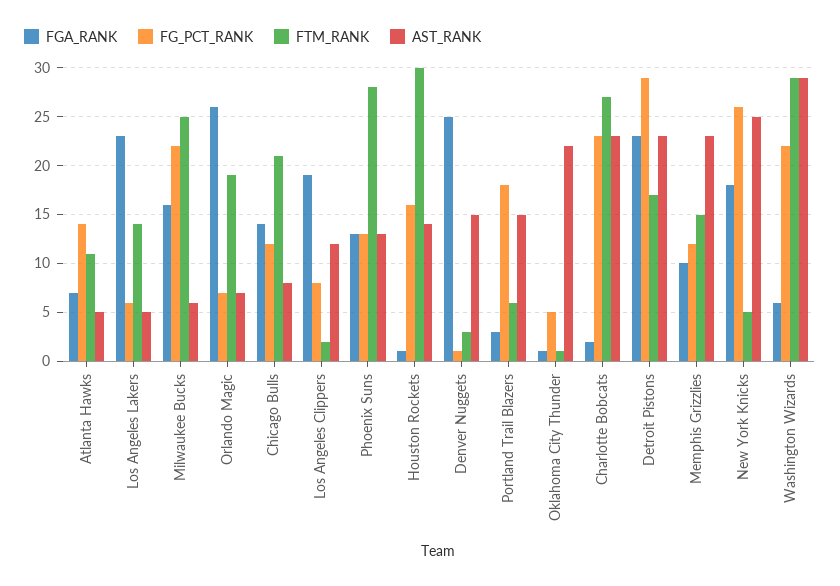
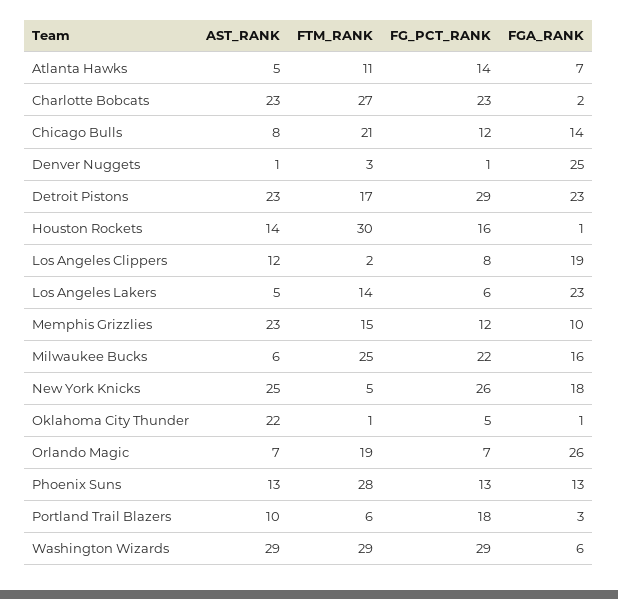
  {
    "FGA_RANK": {
      "Atlanta Hawks": 7,
      "Los Angeles Lakers": 23,
      "Milwaukee Bucks": 16,
      "Orlando Magic": 26,
      "Chicago Bulls": 14,
      "Los Angeles Clippers": 19,
      "Phoenix Suns": 13,
      "Houston Rockets": 1,
      "Denver Nuggets": 25,
      "Portland Trail Blazers": 3,
      "Oklahoma City Thunder": 1,
      "Charlotte Bobcats": 2,
      "Detroit Pistons": 23,
      "Memphis Grizzlies": 10,
      "New York Knicks": 18,
      "Washington Wizards": 6
    },
    "FG_PCT_RANK": {
      "Atlanta Hawks": 14,
      "Los Angeles Lakers": 6,
      "Milwaukee Bucks": 22,
      "Orlando Magic": 7,
      "Chicago Bulls": 12,
      "Los Angeles Clippers": 8,
      "Phoenix Suns": 13,
      "Houston Rockets": 16,
      "Denver Nuggets": 1,
      "Portland Trail Blazers": 18,
      "Oklahoma City Thunder": 5,
      "Charlotte Bobcats": 23,
      "Detroit Pistons": 29,
      "Memphis Grizzlies": 12,
      "New York Knicks": 26,
-     "Washington Wizards": 22
+     "Washington Wizards": 29
    },
    "FTM_RANK": {
      "Atlanta Hawks": 11,
      "Los Angeles Lakers": 14,
      "Milwaukee Bucks": 25,
      "Orlando Magic": 19,
      "Chicago Bulls": 21,
      "Los Angeles Clippers": 2,
      "Phoenix Suns": 28,
      "Houston Rockets": 30,
      "Denver Nuggets": 3,
      "Portland Trail Blazers": 6,
      "Oklahoma City Thunder": 1,
      "Charlotte Bobcats": 27,
      "Detroit Pistons": 17,
      "Memphis Grizzlies": 15,
      "New York Knicks": 5,
      "Washington Wizards": 29
    },
    "AST_RANK": {
      "Atlanta Hawks": 5,
      "Los Angeles Lakers": 5,
      "Milwaukee Bucks": 6,
      "Orlando Magic": 7,
      "Chicago Bulls": 8,
      "Los Angeles Clippers": 12,
      "Phoenix Suns": 13,
      "Houston Rockets": 14,
-     "Denver Nuggets": 15,
+     "Denver Nuggets": 1,
-     "Portland Trail Blazers": 15,
+     "Portland Trail Blazers": 10,
      "Oklahoma City Thunder": 22,
      "Charlotte Bobcats": 23,
      "Detroit Pistons": 23,
      "Memphis Grizzlies": 23,
      "New York Knicks": 25,
      "Washington Wizards": 29
    }
  }

